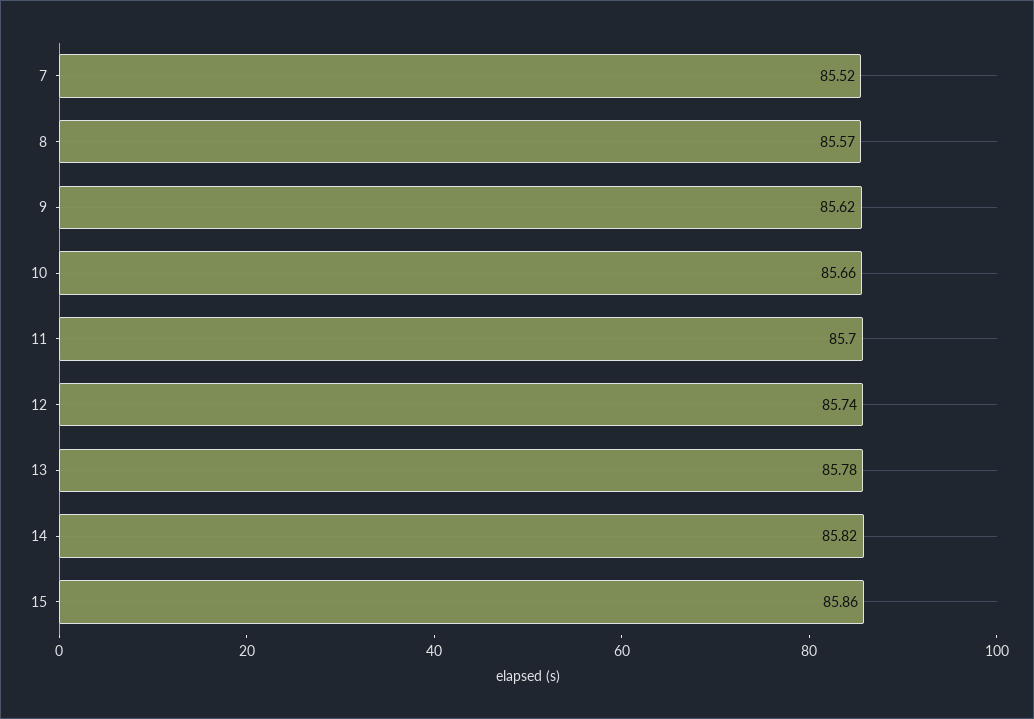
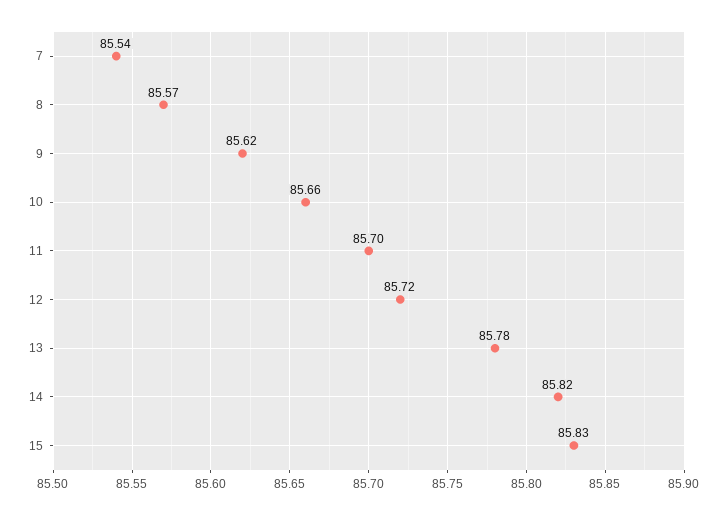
  {
-   "7": 85.52,
+   "7": 85.54,
    "8": 85.57,
    "9": 85.62,
    "10": 85.66,
    "11": 85.7,
-   "12": 85.74,
+   "12": 85.72,
    "13": 85.78,
    "14": 85.82,
-   "15": 85.86
+   "15": 85.83
  }

